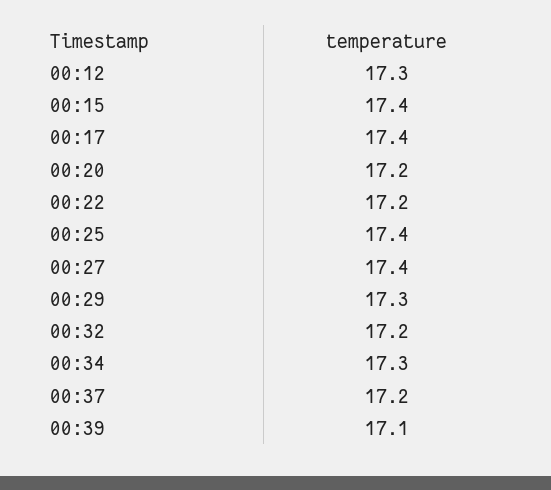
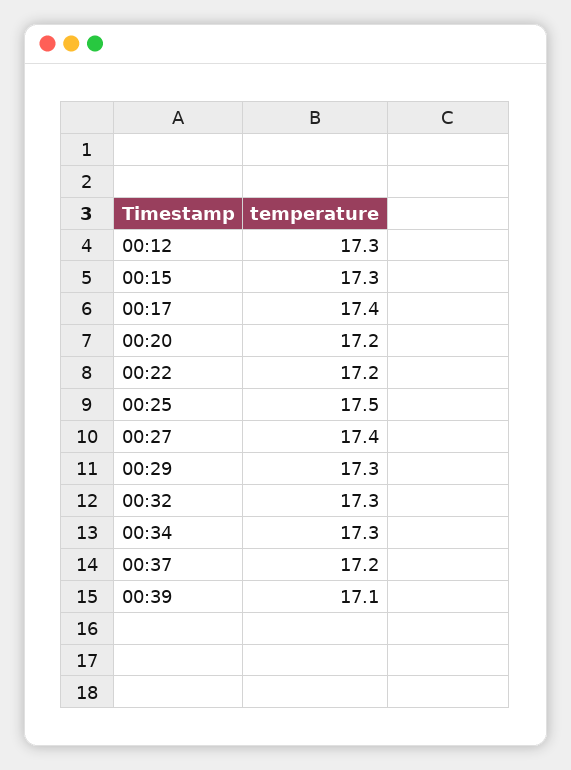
  {
    "00:12": 17.3,
-   "00:15": 17.4,
+   "00:15": 17.3,
    "00:17": 17.4,
    "00:20": 17.2,
    "00:22": 17.2,
-   "00:25": 17.4,
+   "00:25": 17.5,
    "00:27": 17.4,
    "00:29": 17.3,
-   "00:32": 17.2,
+   "00:32": 17.3,
    "00:34": 17.3,
    "00:37": 17.2,
    "00:39": 17.1
  }

